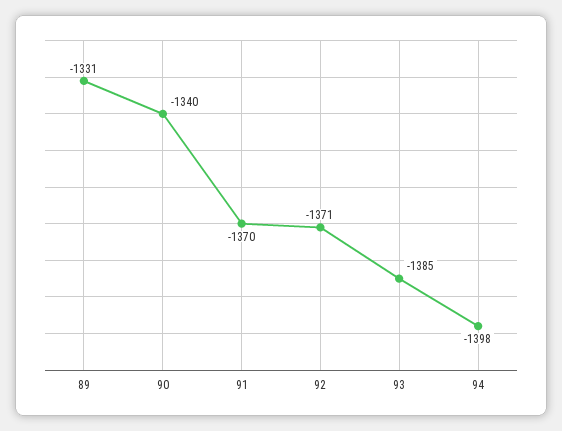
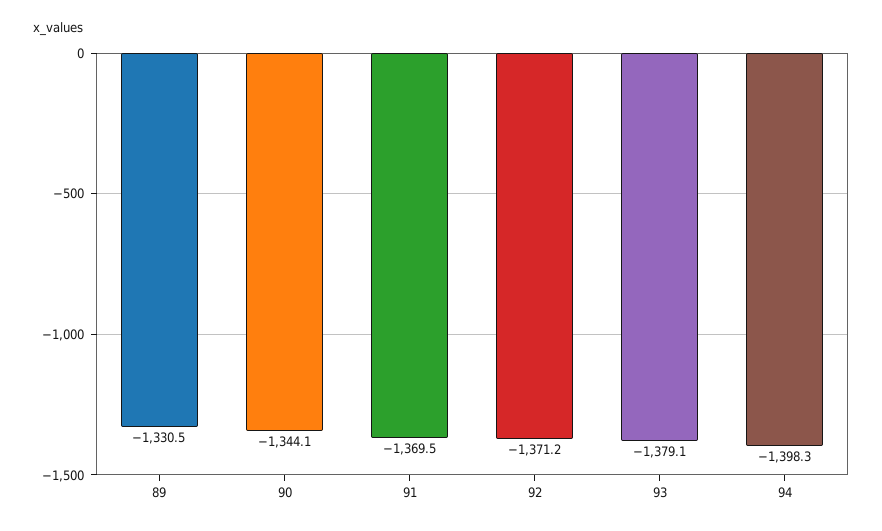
  {
    "89": -1330.5,
-   "90": -1340,
+   "90": -1344.1,
    "91": -1369.5,
    "92": -1371.2,
-   "93": -1385,
+   "93": -1379.1,
    "94": -1398.3
  }

